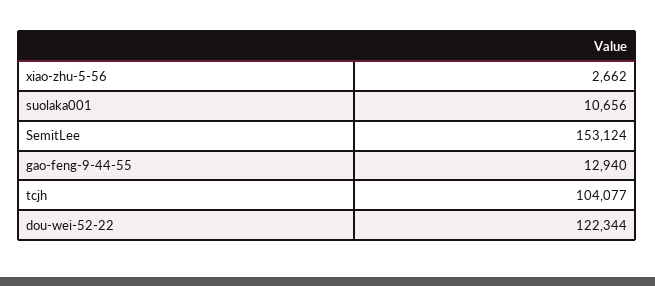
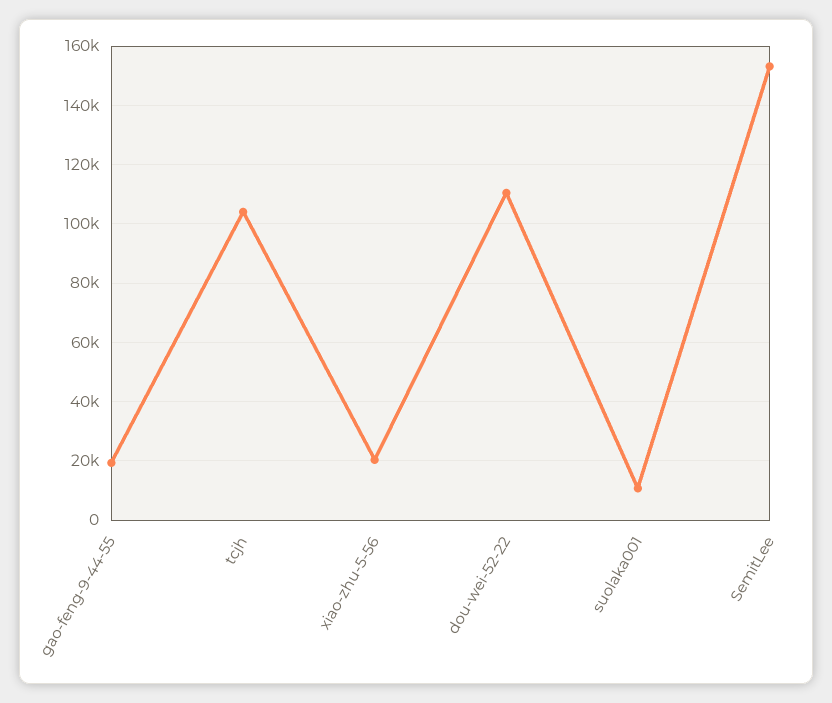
  {
-   "xiao-zhu-5-56": 2662,
+   "xiao-zhu-5-56": 20000,
    "suolaka001": 10656,
    "SemitLee": 153124,
-   "gao-feng-9-44-55": 12940,
+   "gao-feng-9-44-55": 20000,
    "tcjh": 104077,
-   "dou-wei-52-22": 122344
+   "dou-wei-52-22": 110000
  }

